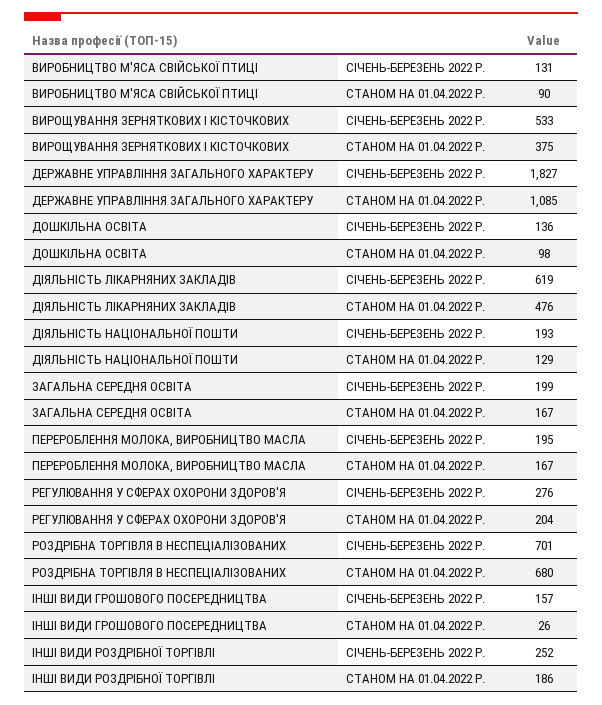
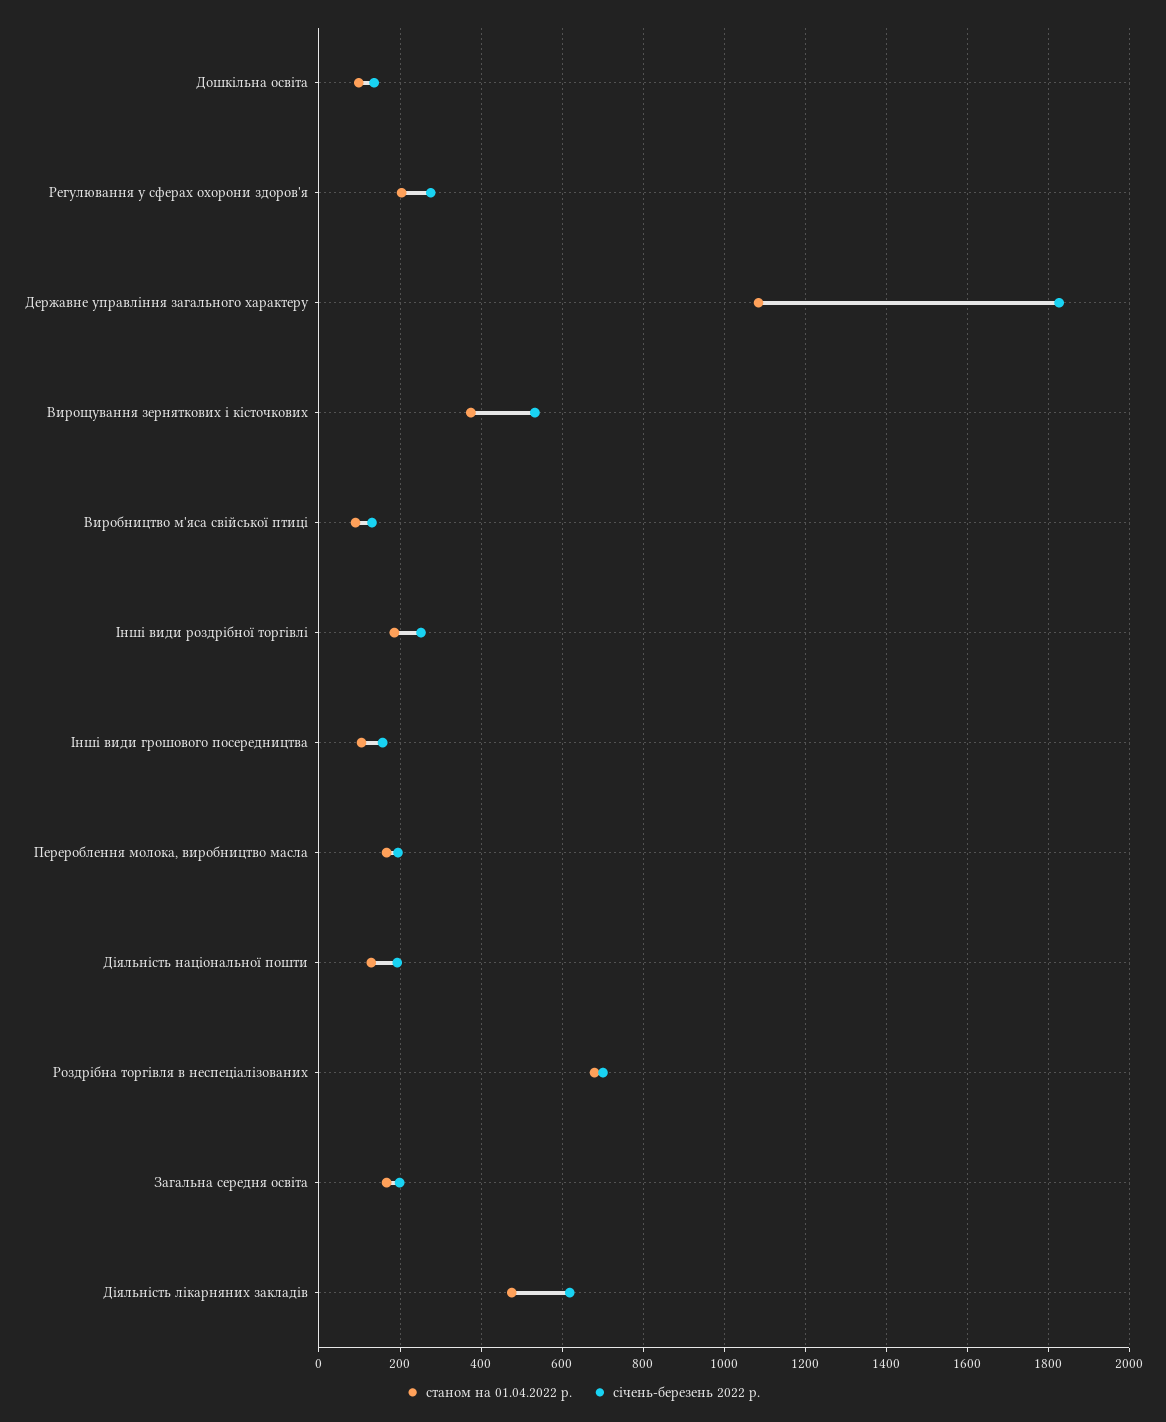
  {
    "СІЧЕНЬ-БЕРЕЗЕНЬ 2022 Р.": {
      "ВИРОБНИЦТВО М'ЯСА СВІЙСЬКОЇ ПТИЦІ": 131,
      "ВИРОЩУВАННЯ ЗЕРНЯТКОВИХ І КІСТОЧКОВИХ": 533,
      "ДЕРЖАВНЕ УПРАВЛІННЯ ЗАГАЛЬНОГО ХАРАКТЕРУ": 1827,
      "ДОШКІЛЬНА ОСВІТА": 136,
      "ДІЯЛЬНІСТЬ ЛІКАРНЯНИХ ЗАКЛАДІВ": 619,
      "ДІЯЛЬНІСТЬ НАЦІОНАЛЬНОЇ ПОШТИ": 193,
      "ЗАГАЛЬНА СЕРЕДНЯ ОСВІТА": 199,
      "ПЕРЕРОБЛЕННЯ МОЛОКА, ВИРОБНИЦТВО МАСЛА": 195,
      "РЕГУЛЮВАННЯ У СФЕРАХ ОХОРОНИ ЗДОРОВ'Я": 276,
      "РОЗДРІБНА ТОРГІВЛЯ В НЕСПЕЦІАЛІЗОВАНИХ": 701,
      "ІНШІ ВИДИ ГРОШОВОГО ПОСЕРЕДНИЦТВА": 157,
      "ІНШІ ВИДИ РОЗДРІБНОЇ ТОРГІВЛІ": 252
    },
    "СТАНОМ НА 01.04.2022 Р.": {
      "ВИРОБНИЦТВО М'ЯСА СВІЙСЬКОЇ ПТИЦІ": 90,
      "ВИРОЩУВАННЯ ЗЕРНЯТКОВИХ І КІСТОЧКОВИХ": 375,
      "ДЕРЖАВНЕ УПРАВЛІННЯ ЗАГАЛЬНОГО ХАРАКТЕРУ": 1085,
      "ДОШКІЛЬНА ОСВІТА": 98,
      "ДІЯЛЬНІСТЬ ЛІКАРНЯНИХ ЗАКЛАДІВ": 476,
      "ДІЯЛЬНІСТЬ НАЦІОНАЛЬНОЇ ПОШТИ": 129,
      "ЗАГАЛЬНА СЕРЕДНЯ ОСВІТА": 167,
      "ПЕРЕРОБЛЕННЯ МОЛОКА, ВИРОБНИЦТВО МАСЛА": 167,
      "РЕГУЛЮВАННЯ У СФЕРАХ ОХОРОНИ ЗДОРОВ'Я": 204,
      "РОЗДРІБНА ТОРГІВЛЯ В НЕСПЕЦІАЛІЗОВАНИХ": 680,
-     "ІНШІ ВИДИ ГРОШОВОГО ПОСЕРЕДНИЦТВА": 26,
+     "ІНШІ ВИДИ ГРОШОВОГО ПОСЕРЕДНИЦТВА": 100,
      "ІНШІ ВИДИ РОЗДРІБНОЇ ТОРГІВЛІ": 186
    }
  }

